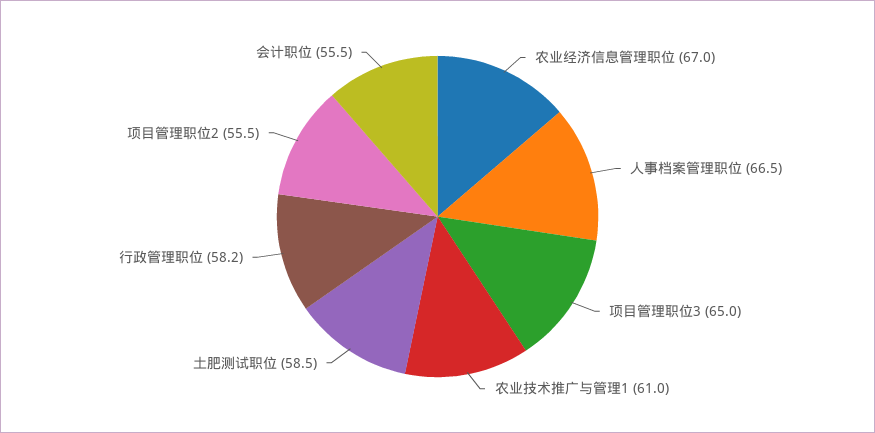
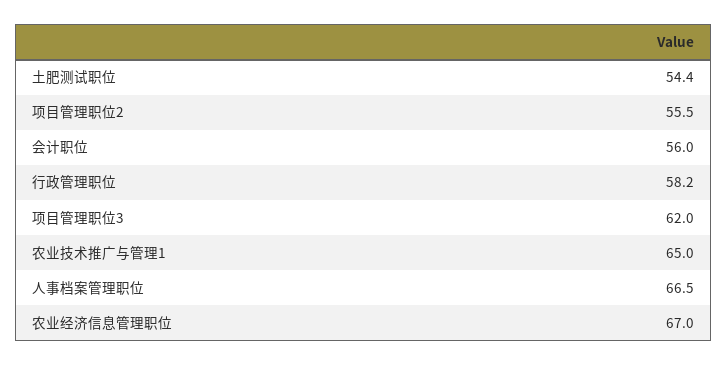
  {
    "农业经济信息管理职位": 67,
    "人事档案管理职位": 66.5,
-   "项目管理职位3": 65,
+   "项目管理职位3": 62,
-   "农业技术推广与管理1": 61,
+   "农业技术推广与管理1": 65,
-   "土肥测试职位": 58.5,
+   "土肥测试职位": 54.4,
    "行政管理职位": 58.2,
    "项目管理职位2": 55.5,
-   "会计职位": 55.5
+   "会计职位": 56
  }

